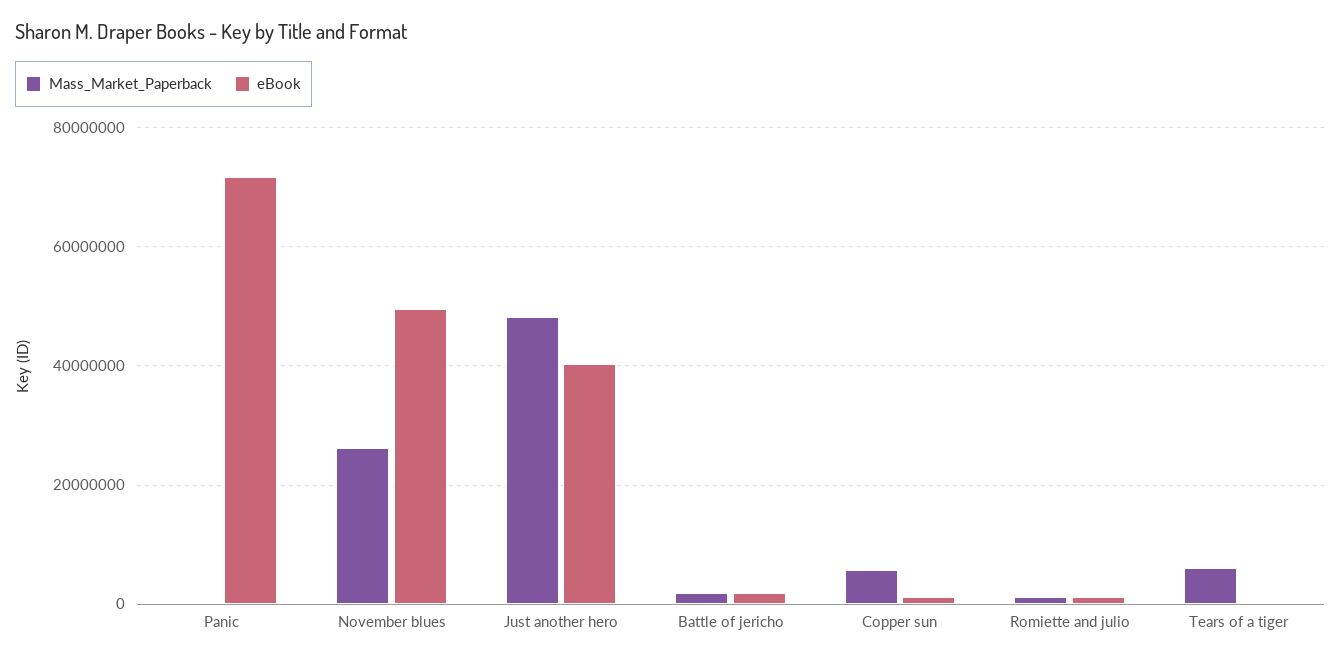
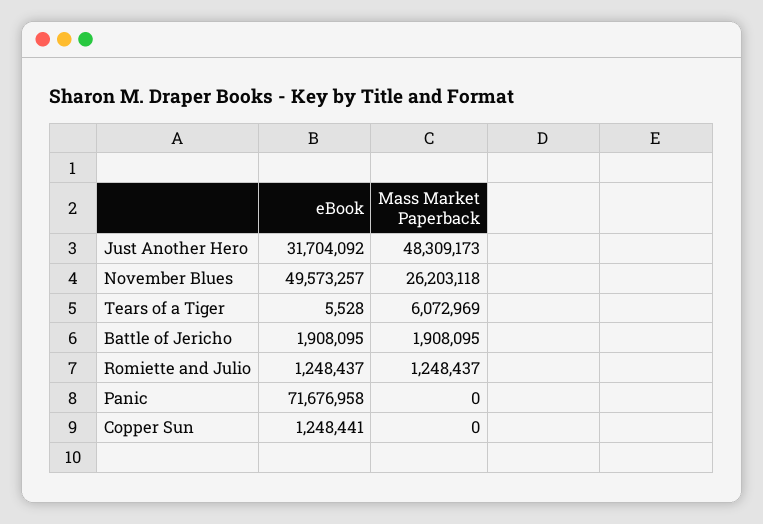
  {
    "Mass_Market_Paperback": {
      "Panic": 0,
      "November blues": 26203118,
      "Just another hero": 48309173,
      "Battle of jericho": 1908095,
-     "Copper sun": 6000000,
+     "Copper sun": 0,
      "Romiette and julio": 1248437,
      "Tears of a tiger": 6072969
    },
    "eBook": {
      "Panic": 71676958,
      "November blues": 49573257,
-     "Just another hero": 40000000,
+     "Just another hero": 31704092,
      "Battle of jericho": 1908095,
      "Copper sun": 1248441,
      "Romiette and julio": 1248437,
      "Tears of a tiger": 5528
    }
  }

